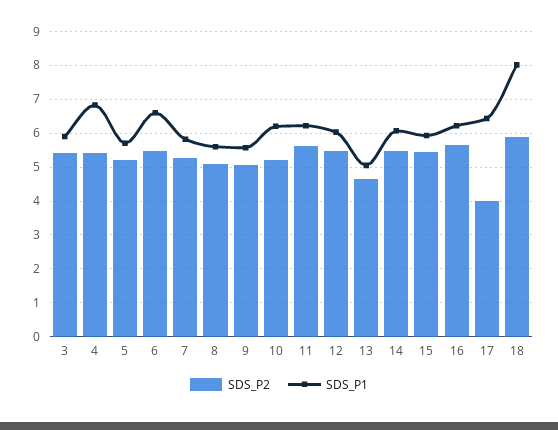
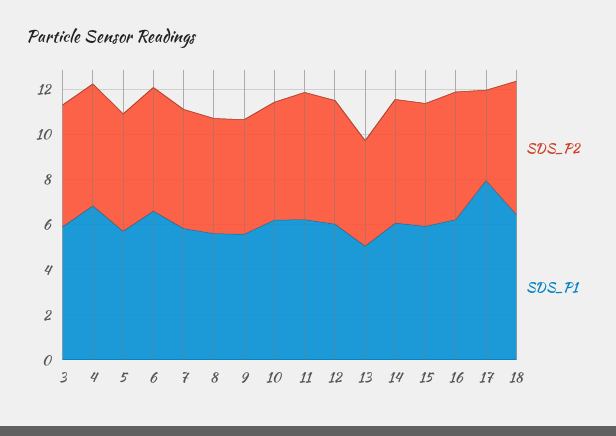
  {
    "SDS_P2": {
      "3": 5.4,
      "4": 5.4,
      "5": 5.2,
      "6": 5.4,
      "7": 5.2,
      "8": 5.2,
      "9": 5,
      "10": 5.2,
      "11": 5.6,
      "12": 5.4,
      "13": 4.6,
      "14": 5.4,
      "15": 5.4,
      "16": 5.6,
      "17": 4,
      "18": 6
    },
    "SDS_P1": {
      "3": 6,
      "4": 6.8,
      "5": 5.8,
      "6": 6.6,
      "7": 5.8,
      "8": 5.6,
      "9": 5.6,
      "10": 6.2,
      "11": 6.2,
      "12": 6,
      "13": 5,
      "14": 6,
      "15": 6,
      "16": 6.2,
-     "17": 6.4,
+     "17": 8,
-     "18": 8
+     "18": 6.5
    }
  }

